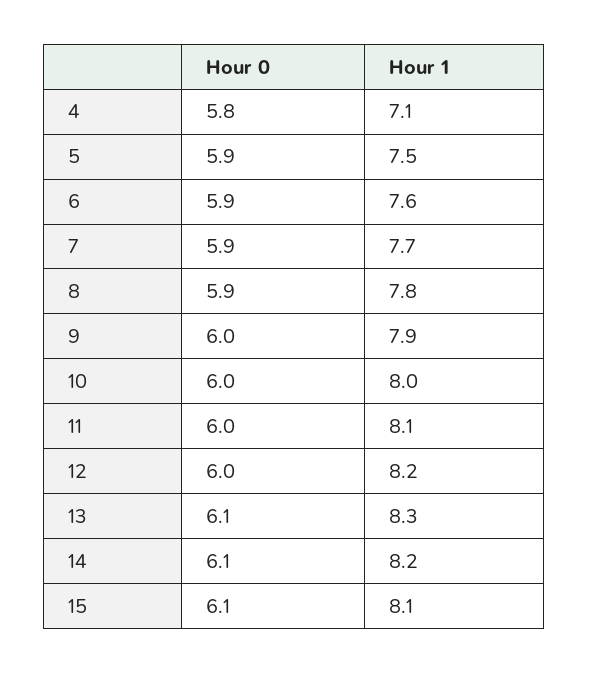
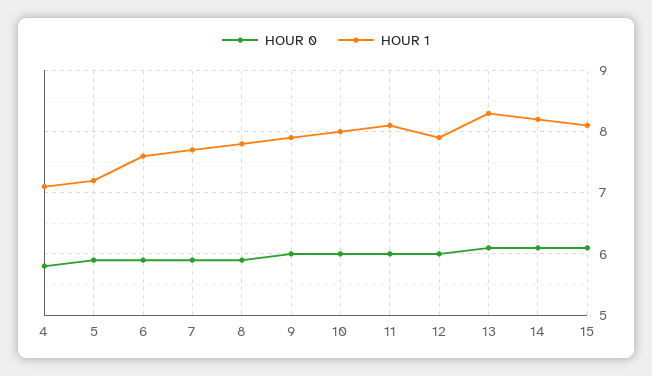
  {
    "Hour 0": {
      "4": 5.8,
      "5": 5.9,
      "6": 5.9,
      "7": 5.9,
      "8": 5.9,
      "9": 6,
      "10": 6,
      "11": 6,
      "12": 6,
      "13": 6.1,
      "14": 6.1,
      "15": 6.1
    },
    "Hour 1": {
      "4": 7.1,
-     "5": 7.5,
+     "5": 7.2,
      "6": 7.6,
      "7": 7.7,
      "8": 7.8,
      "9": 7.9,
      "10": 8,
      "11": 8.1,
-     "12": 8.2,
+     "12": 7.9,
      "13": 8.3,
      "14": 8.2,
      "15": 8.1
    }
  }

